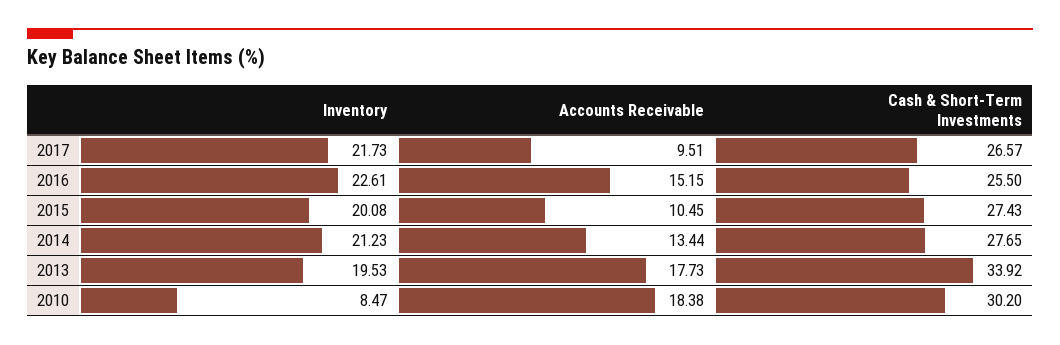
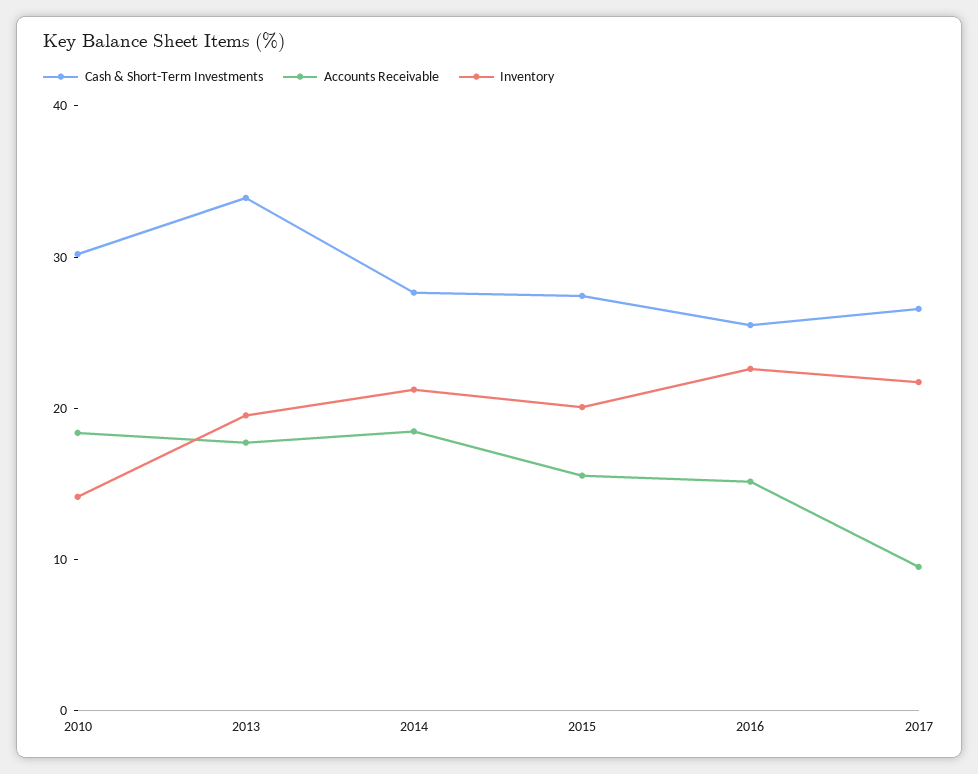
  {
    "Inventory": {
      "2017": 21.73,
      "2016": 22.61,
      "2015": 20.08,
      "2014": 21.23,
      "2013": 19.53,
-     "2010": 8.47
+     "2010": 14
    },
    "Accounts Receivable": {
      "2017": 9.51,
      "2016": 15.15,
-     "2015": 10.45,
+     "2015": 16,
-     "2014": 13.44,
+     "2014": 18,
      "2013": 17.73,
      "2010": 18.38
    },
    "Cash & Short-Term Investments": {
      "2017": 26.57,
      "2016": 25.5,
      "2015": 27.43,
      "2014": 27.65,
      "2013": 33.92,
      "2010": 30.2
    }
  }

